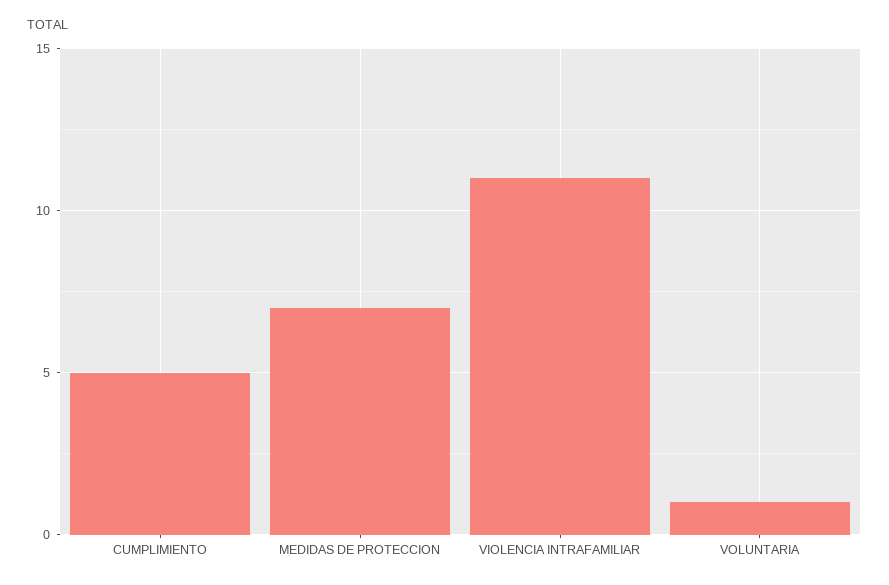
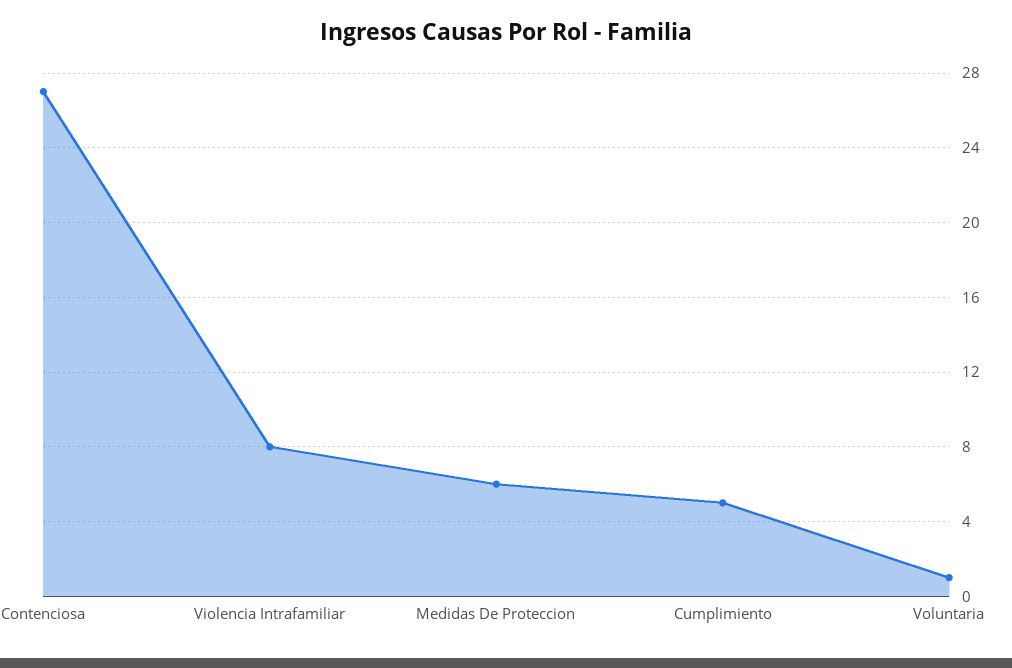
  {
    "CUMPLIMIENTO": 5,
-   "MEDIDAS DE PROTECCION": 7,
+   "MEDIDAS DE PROTECCION": 6,
-   "VIOLENCIA INTRAFAMILIAR": 11,
+   "VIOLENCIA INTRAFAMILIAR": 8,
-   "VOLUNTARIA": 1
+   "VOLUNTARIA": 1,
+   "Contenciosa": 27
  }

